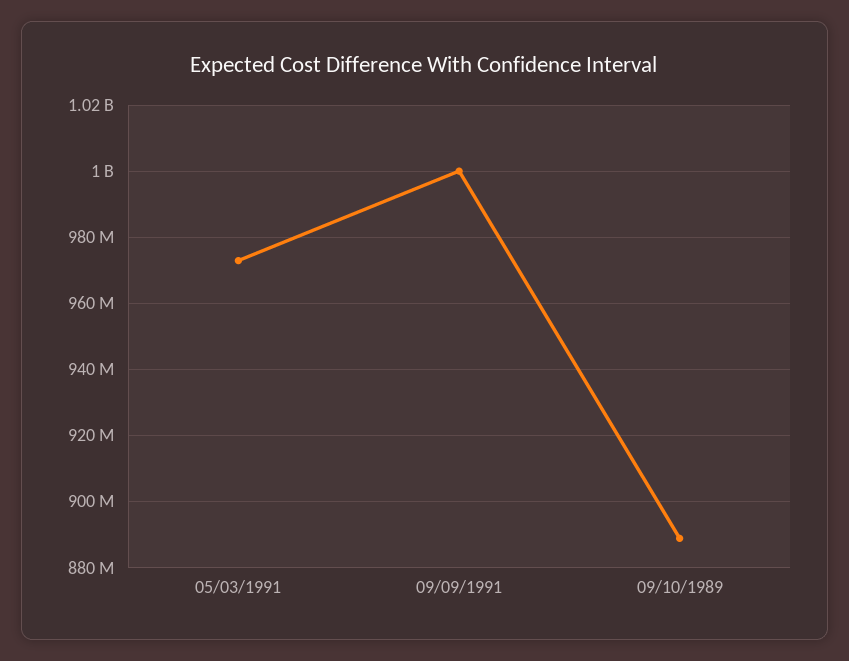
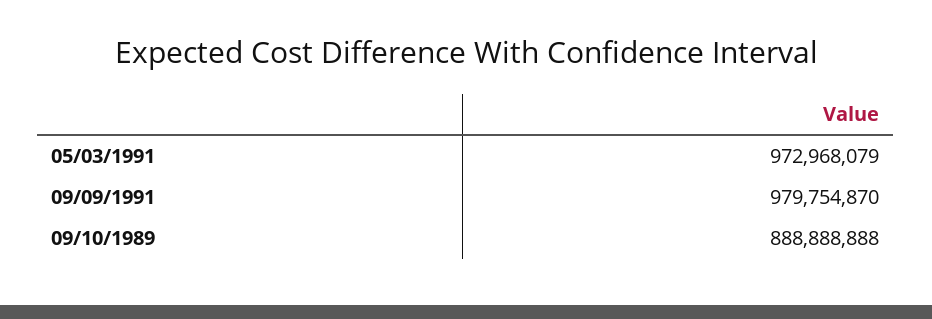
  {
    "05/03/1991": 972968079,
-   "09/09/1991": 1000000000,
+   "09/09/1991": 979754870,
    "09/10/1989": 888888888
  }

